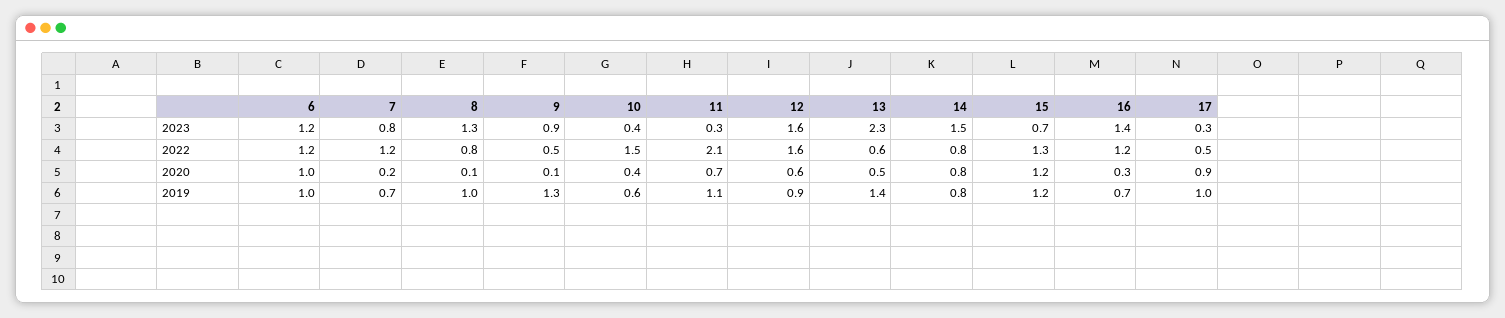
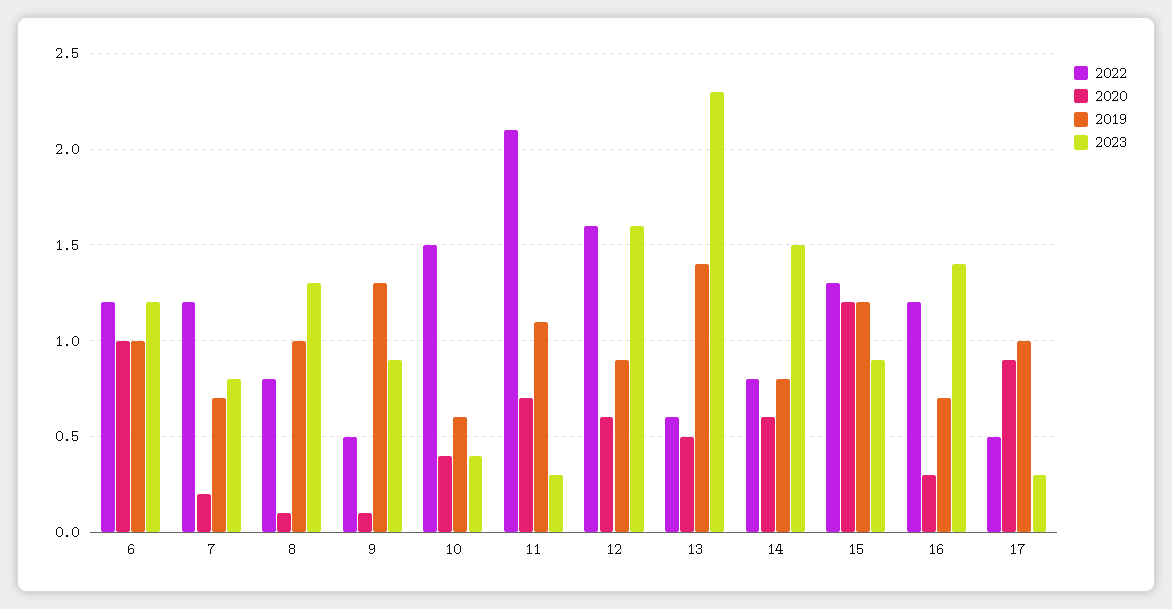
  {
    "2023": {
      "6": 1.2,
      "7": 0.8,
      "8": 1.3,
      "9": 0.9,
      "10": 0.4,
      "11": 0.3,
      "12": 1.6,
      "13": 2.3,
      "14": 1.5,
-     "15": 0.7,
+     "15": 0.9,
      "16": 1.4,
      "17": 0.3
    },
    "2022": {
      "6": 1.2,
      "7": 1.2,
      "8": 0.8,
      "9": 0.5,
      "10": 1.5,
      "11": 2.1,
      "12": 1.6,
      "13": 0.6,
      "14": 0.8,
      "15": 1.3,
      "16": 1.2,
      "17": 0.5
    },
    "2020": {
      "6": 1,
      "7": 0.2,
      "8": 0.1,
      "9": 0.1,
      "10": 0.4,
      "11": 0.7,
      "12": 0.6,
      "13": 0.5,
-     "14": 0.8,
+     "14": 0.6,
      "15": 1.2,
      "16": 0.3,
      "17": 0.9
    },
    "2019": {
      "6": 1,
      "7": 0.7,
      "8": 1,
      "9": 1.3,
      "10": 0.6,
      "11": 1.1,
      "12": 0.9,
      "13": 1.4,
      "14": 0.8,
      "15": 1.2,
      "16": 0.7,
      "17": 1
    }
  }

